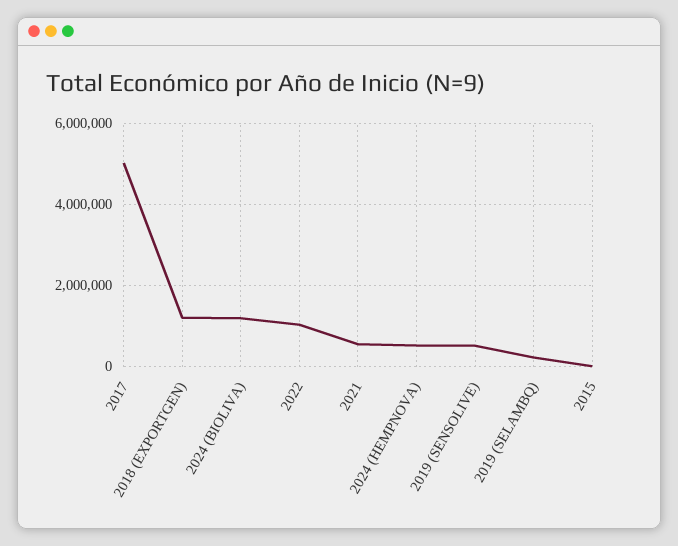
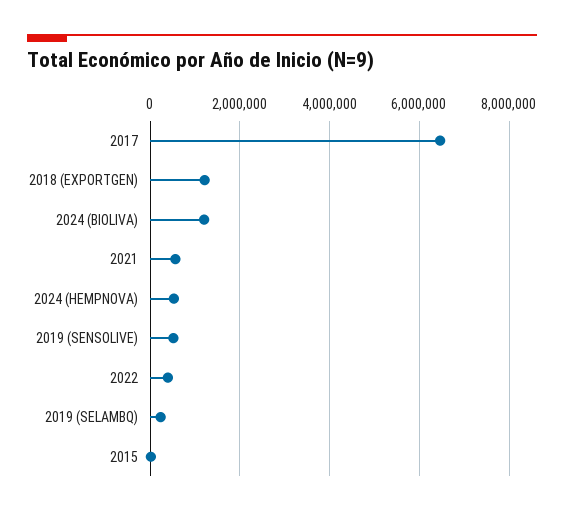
  {
-   "2017": 5000000,
+   "2017": 6400000,
    "2018 (EXPORTGEN)": 1200000,
    "2024 (BIOLIVA)": 1200000,
-   "2022": 1000000,
+   "2022": 400000,
    "2021": 600000,
    "2024 (HEMPNOVA)": 600000,
    "2019 (SENSOLIVE)": 600000,
    "2019 (SELAMBQ)": 200000,
    "2015": 0
  }

